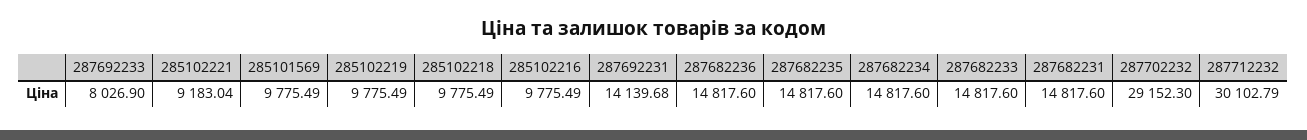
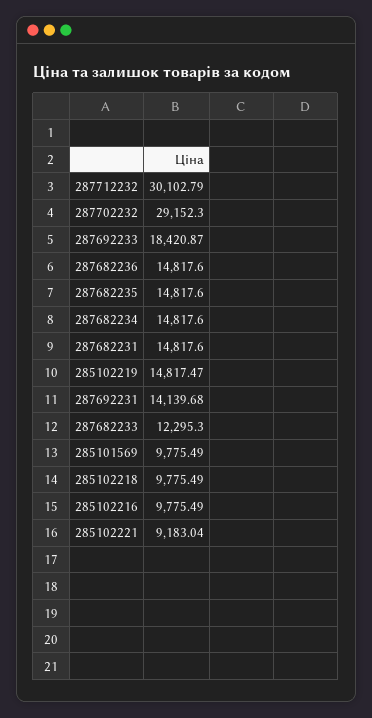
  {
-   "287692233": 8026.9,
+   "287692233": 18420.87,
    "285102221": 9183.04,
    "285101569": 9775.49,
-   "285102219": 9775.49,
+   "285102219": 14817.47,
    "285102218": 9775.49,
    "285102216": 9775.49,
    "287692231": 14139.68,
    "287682236": 14817.6,
    "287682235": 14817.6,
    "287682234": 14817.6,
-   "287682233": 14817.6,
+   "287682233": 12295.3,
    "287682231": 14817.6,
    "287702232": 29152.3,
    "287712232": 30102.79
  }

